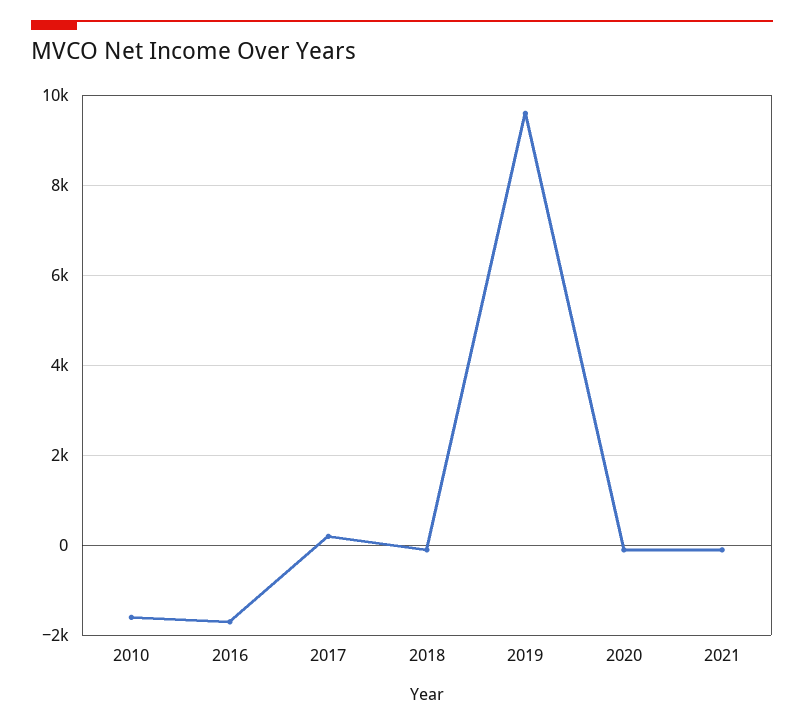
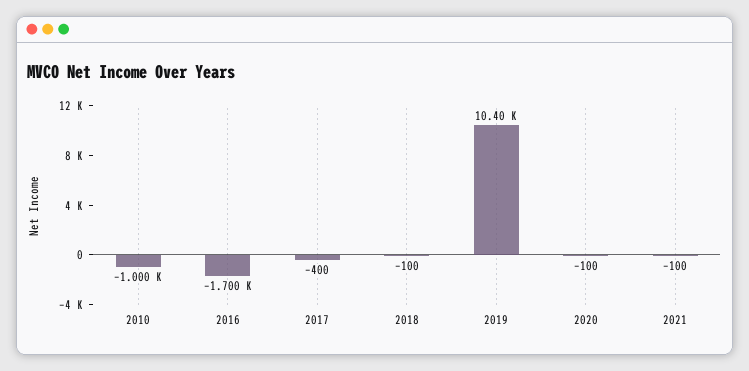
  {
-   "2010": -1600,
+   "2010": -1000,
    "2016": -1700,
-   "2017": 200,
+   "2017": -400,
    "2018": -100,
-   "2019": 9600,
+   "2019": 10400,
    "2020": -100,
    "2021": -100
  }

